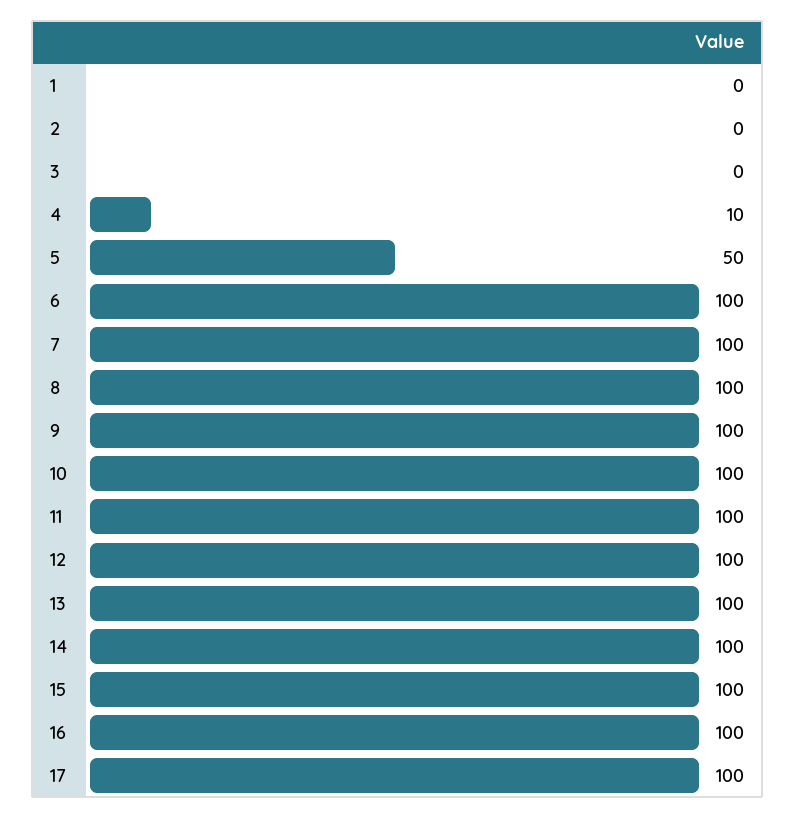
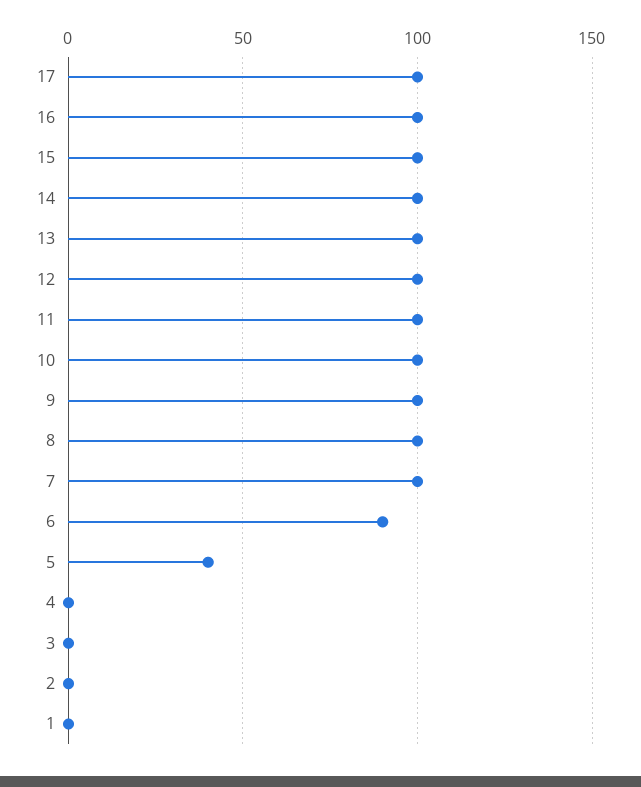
  {
    "1": 0,
    "2": 0,
    "3": 0,
-   "4": 10,
+   "4": 0,
-   "5": 50,
+   "5": 40,
-   "6": 100,
+   "6": 90,
    "7": 100,
    "8": 100,
    "9": 100,
    "10": 100,
    "11": 100,
    "12": 100,
    "13": 100,
    "14": 100,
    "15": 100,
    "16": 100,
    "17": 100
  }

